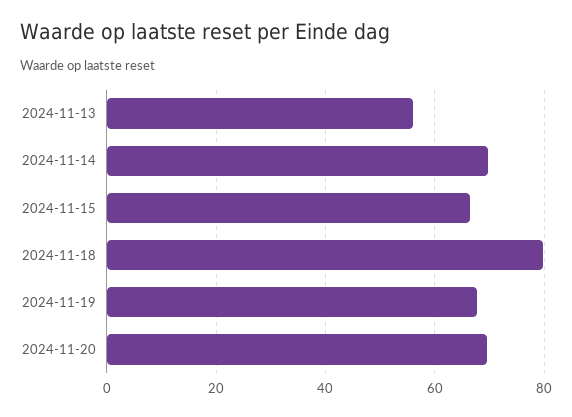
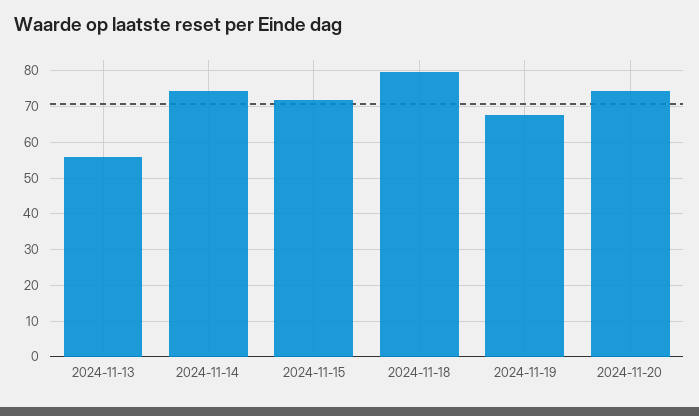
  {
    "2024-11-13": 56,
-   "2024-11-14": 70,
+   "2024-11-14": 74,
-   "2024-11-15": 66,
+   "2024-11-15": 72,
    "2024-11-18": 80,
    "2024-11-19": 68,
-   "2024-11-20": 70
+   "2024-11-20": 74
  }

